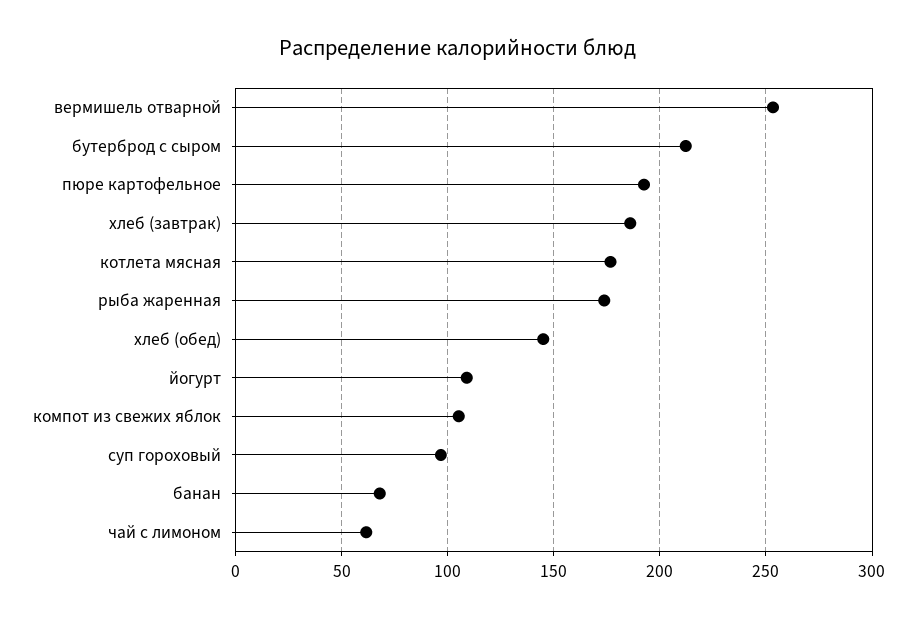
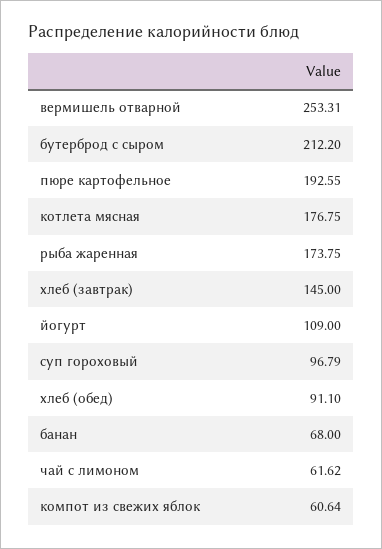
  {
    "вермишель отварной": 253.31,
    "бутерброд с сыром": 212.2,
    "пюре картофельное": 192.55,
-   "хлеб (завтрак)": 185,
+   "хлеб (завтрак)": 145,
    "котлета мясная": 176.75,
    "рыба жаренная": 173.75,
-   "хлеб (обед)": 145,
+   "хлеб (обед)": 91.1,
    "йогурт": 109,
-   "компот из свежих яблок": 105,
+   "компот из свежих яблок": 60.64,
    "суп гороховый": 96.79,
    "банан": 68,
    "чай с лимоном": 61.62
  }

